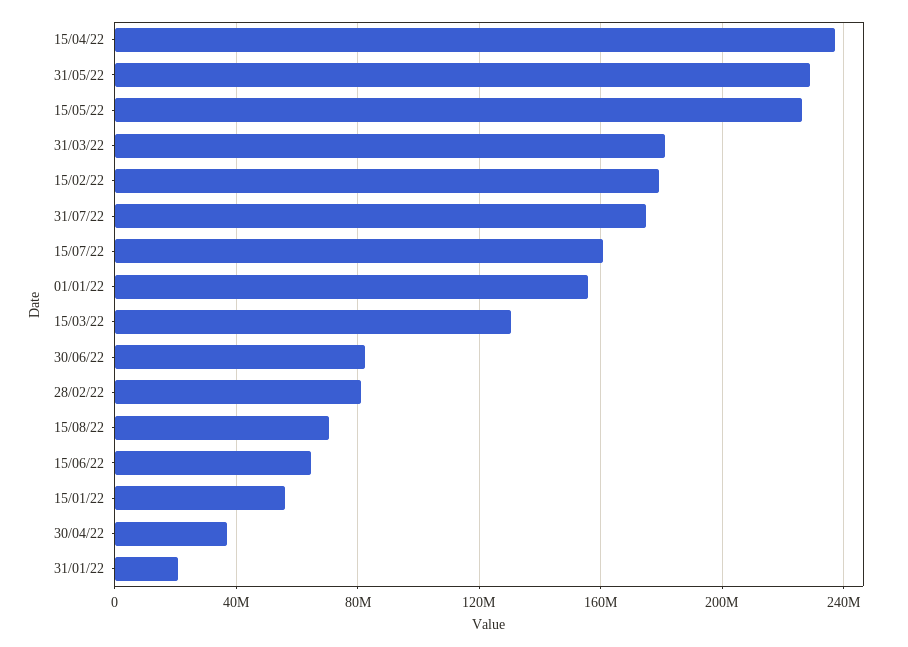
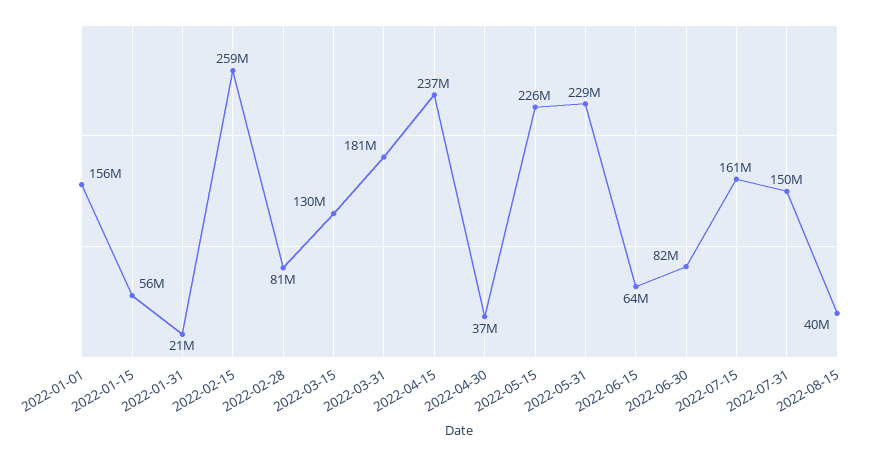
  {
    "15/04/22": 237000000,
    "31/05/22": 229000000,
    "15/05/22": 226000000,
    "31/03/22": 181000000,
-   "15/02/22": 180000000,
+   "15/02/22": 259000000,
-   "31/07/22": 175000000,
+   "31/07/22": 150000000,
    "15/07/22": 161000000,
    "01/01/22": 156000000,
    "15/03/22": 130000000,
    "30/06/22": 82000000,
    "28/02/22": 81000000,
-   "15/08/22": 70000000,
+   "15/08/22": 40000000,
    "15/06/22": 64000000,
    "15/01/22": 56000000,
    "30/04/22": 37000000,
    "31/01/22": 21000000
  }

